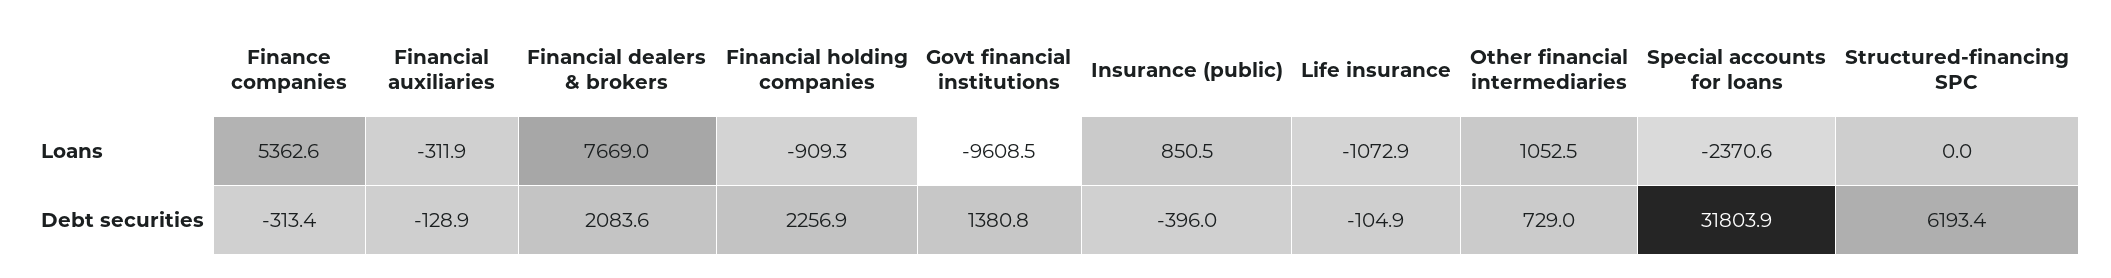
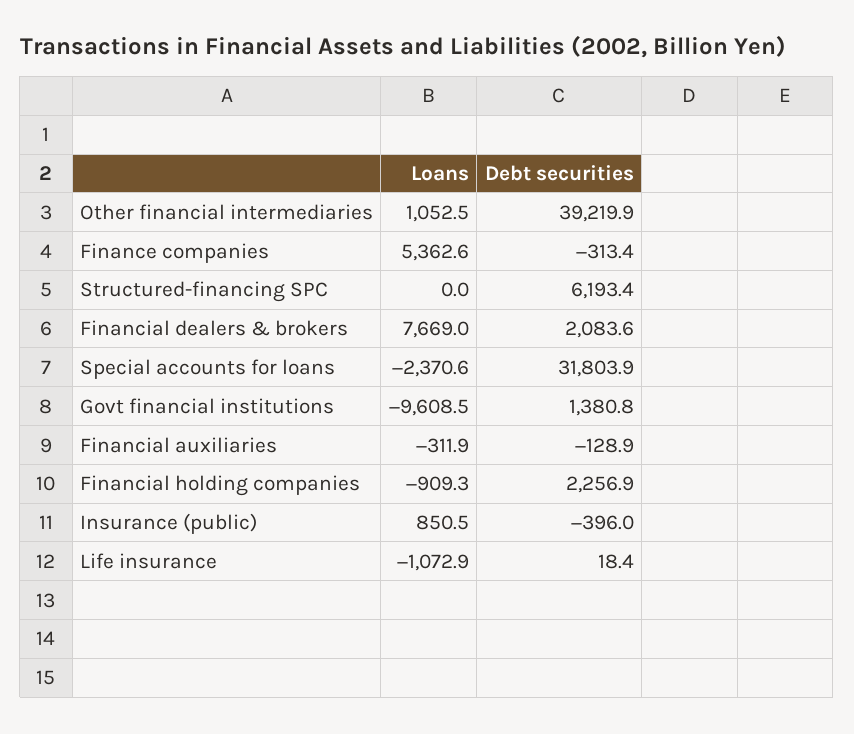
  {
    "Finance companies": {
      "Loans": 5362.6,
      "Debt securities": -313.4
    },
    "Financial auxiliaries": {
      "Loans": -311.9,
      "Debt securities": -128.9
    },
    "Financial dealers & brokers": {
      "Loans": 7669,
      "Debt securities": 2083.6
    },
    "Financial holding companies": {
      "Loans": -909.3,
      "Debt securities": 2256.9
    },
    "Govt financial institutions": {
      "Loans": -9608.5,
      "Debt securities": 1380.8
    },
    "Insurance (public)": {
      "Loans": 850.5,
      "Debt securities": -396
    },
    "Life insurance": {
      "Loans": -1072.9,
-     "Debt securities": -104.9
+     "Debt securities": 18.4
    },
    "Other financial intermediaries": {
      "Loans": 1052.5,
-     "Debt securities": 729
+     "Debt securities": 39219.9
    },
    "Special accounts for loans": {
      "Loans": -2370.6,
      "Debt securities": 31803.9
    },
    "Structured-financing SPC": {
      "Loans": 0,
      "Debt securities": 6193.4
    }
  }

